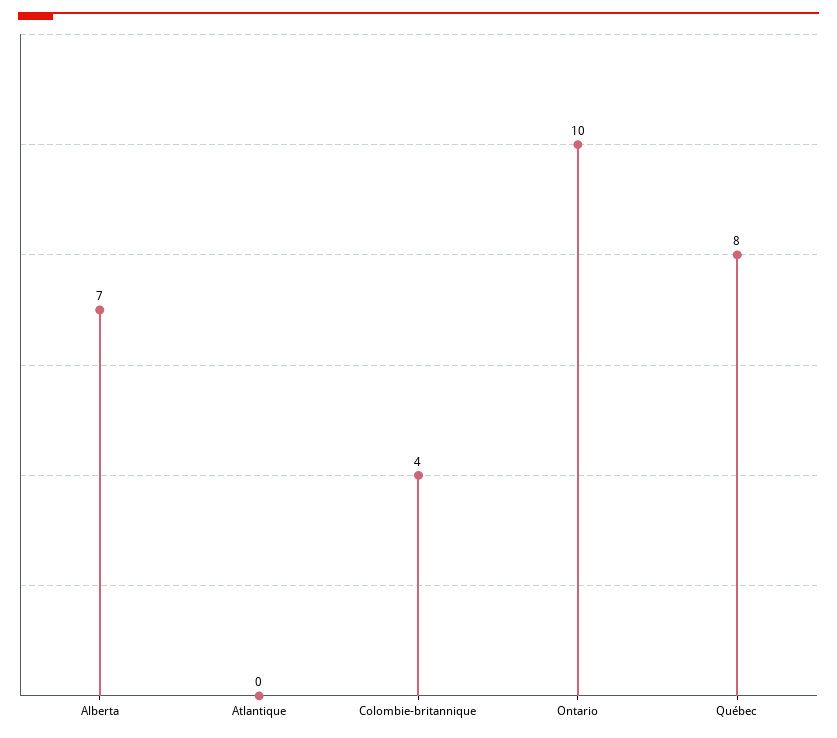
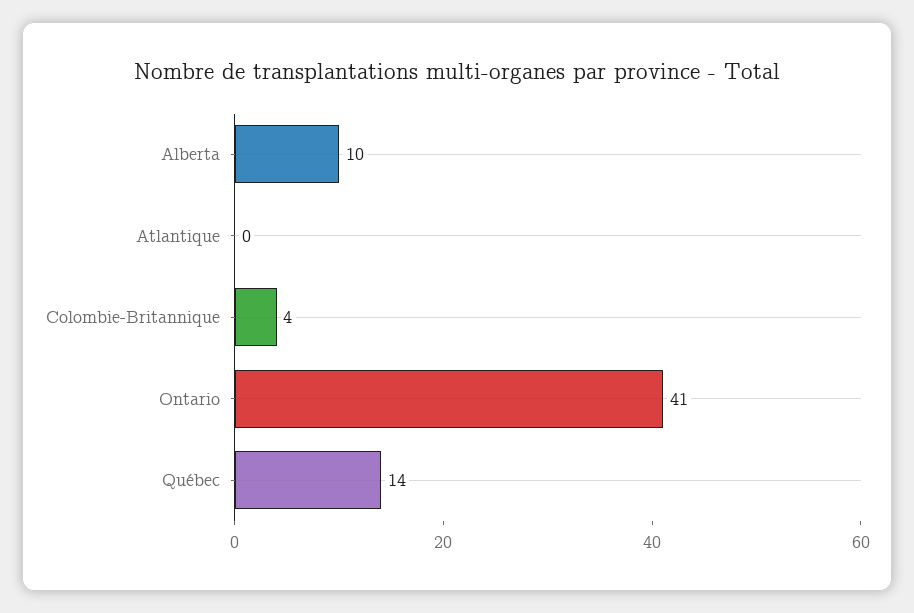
  {
-   "Alberta": 7,
+   "Alberta": 10,
    "Atlantique": 0,
    "Colombie-britannique": 4,
-   "Ontario": 10,
+   "Ontario": 41,
-   "Québec": 8
+   "Québec": 14
  }

